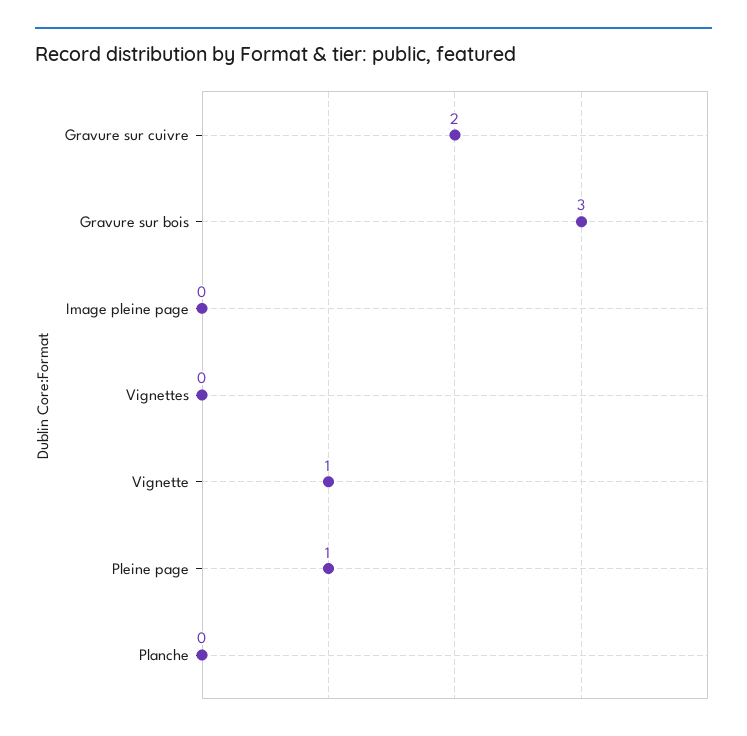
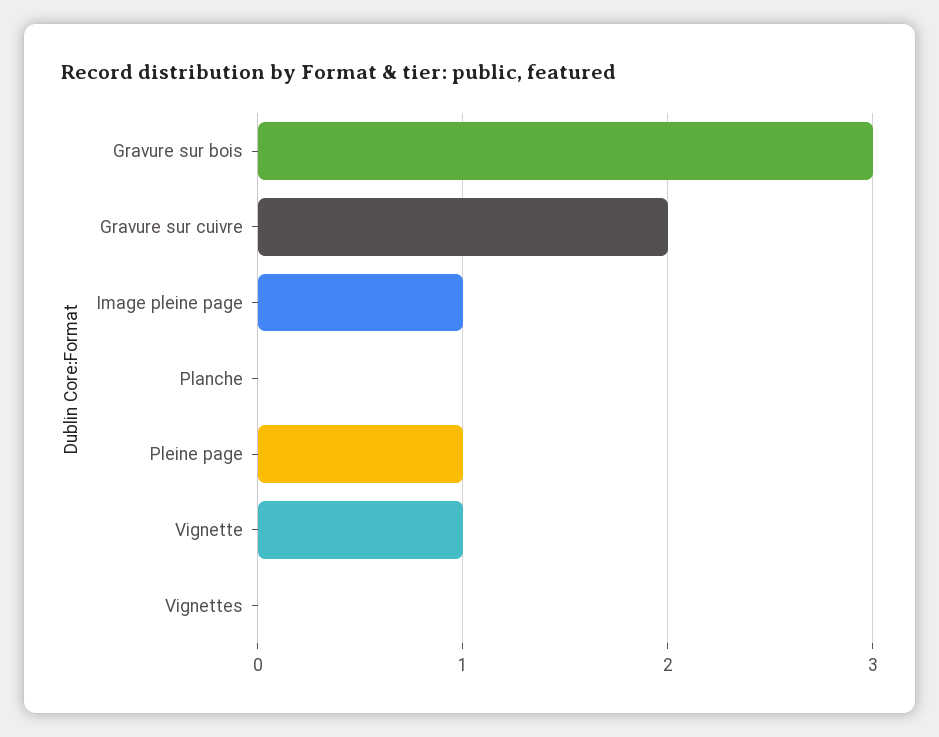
  {
    "Gravure sur cuivre": 2,
    "Gravure sur bois": 3,
-   "Image pleine page": 0,
+   "Image pleine page": 1,
    "Vignettes": 0,
    "Vignette": 1,
    "Pleine page": 1,
    "Planche": 0
  }

